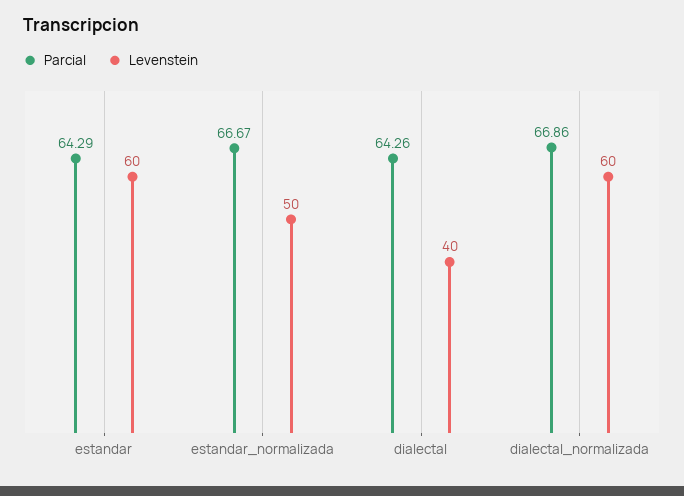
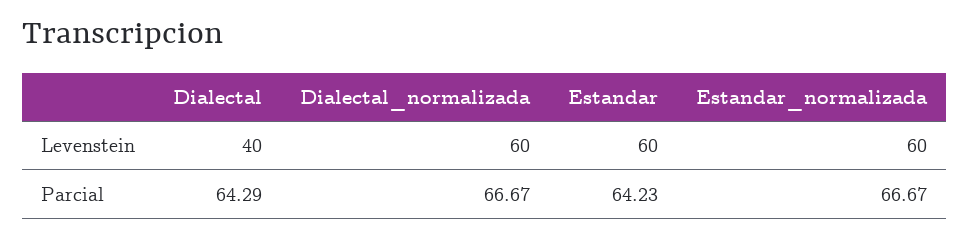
  {
    "Parcial": {
-     "estandar": 64.29,
+     "estandar": 64.23,
      "estandar_normalizada": 66.67,
-     "dialectal": 64.26,
+     "dialectal": 64.29,
-     "dialectal_normalizada": 66.86
+     "dialectal_normalizada": 66.67
    },
    "Levenstein": {
      "estandar": 60,
-     "estandar_normalizada": 50,
+     "estandar_normalizada": 60,
      "dialectal": 40,
      "dialectal_normalizada": 60
    }
  }

